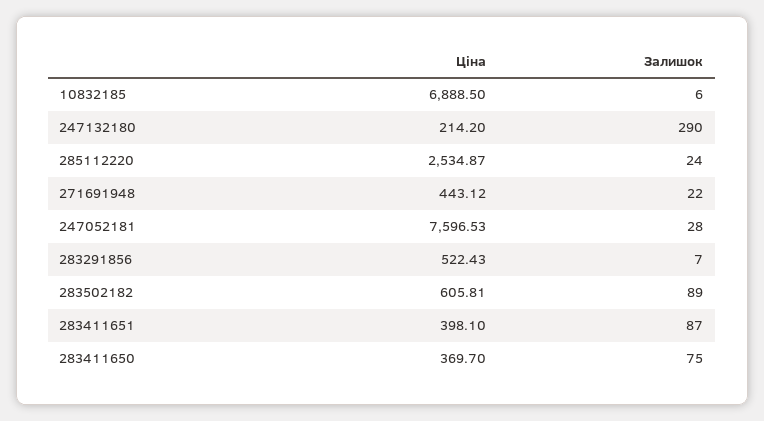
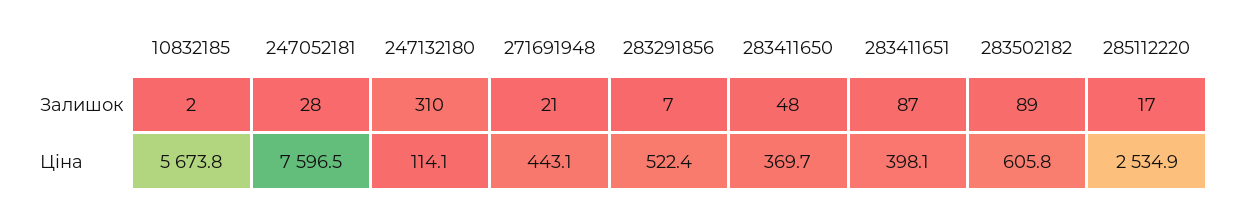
  {
    "Ціна": {
-     "10832185": 6888.5,
+     "10832185": 5673.8,
-     "247132180": 214.2,
+     "247132180": 114.1,
      "285112220": 2534.87,
      "271691948": 443.12,
      "247052181": 7596.53,
      "283291856": 522.43,
      "283502182": 605.81,
      "283411651": 398.1,
      "283411650": 369.7
    },
    "Залишок": {
-     "10832185": 6,
+     "10832185": 2,
-     "247132180": 290,
+     "247132180": 310,
-     "285112220": 24,
+     "285112220": 17,
-     "271691948": 22,
+     "271691948": 21,
      "247052181": 28,
      "283291856": 7,
      "283502182": 89,
      "283411651": 87,
-     "283411650": 75
+     "283411650": 48
    }
  }

